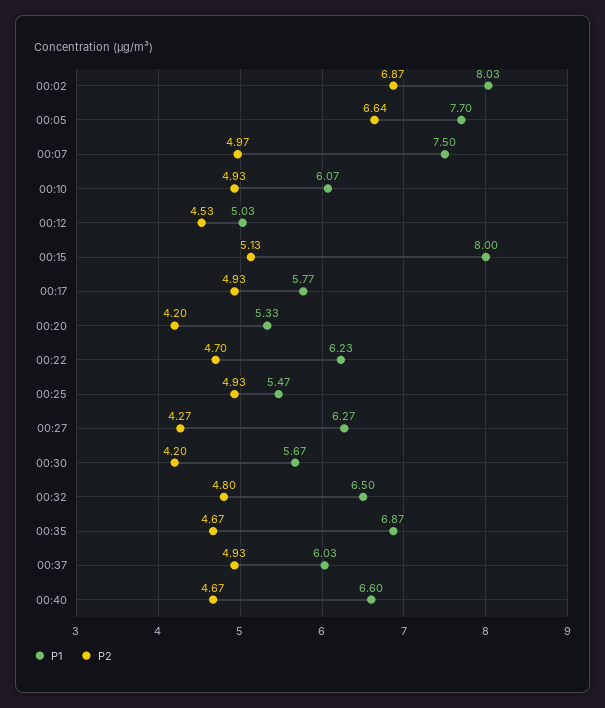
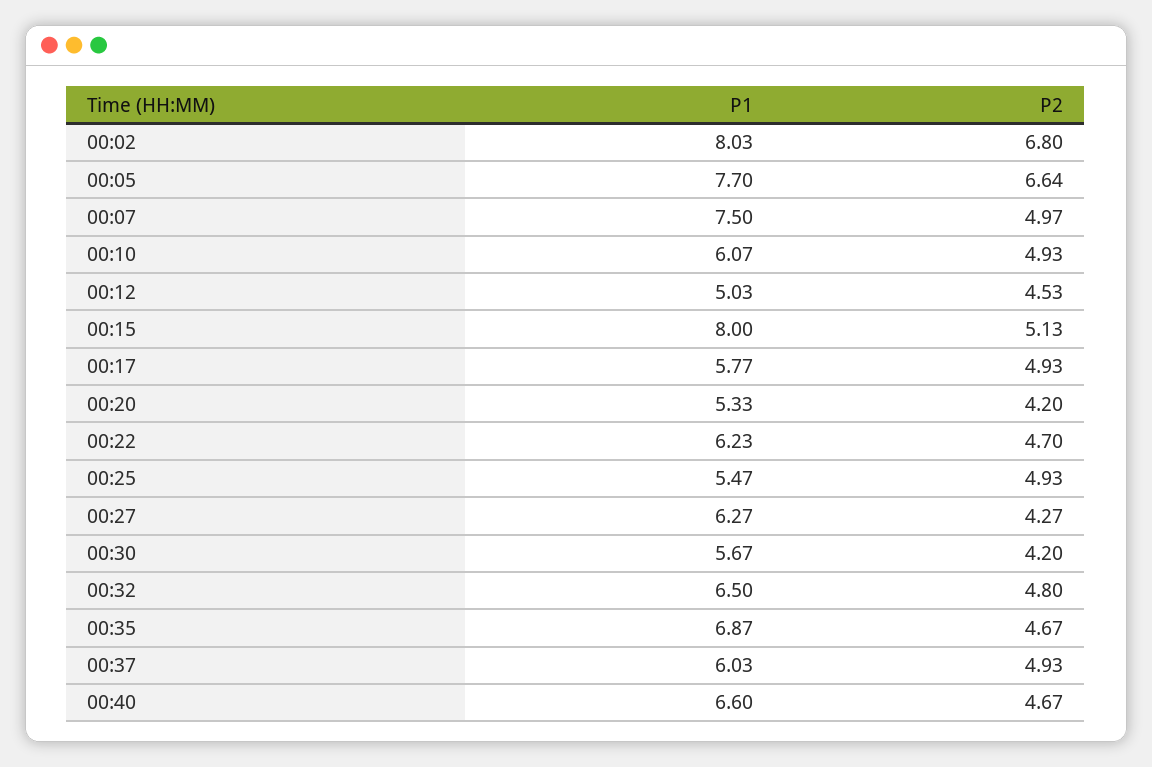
  {
    "P1": {
      "00:02": 8.03,
      "00:05": 7.7,
      "00:07": 7.5,
      "00:10": 6.07,
      "00:12": 5.03,
      "00:15": 8,
      "00:17": 5.77,
      "00:20": 5.33,
      "00:22": 6.23,
      "00:25": 5.47,
      "00:27": 6.27,
      "00:30": 5.67,
      "00:32": 6.5,
      "00:35": 6.87,
      "00:37": 6.03,
      "00:40": 6.6
    },
    "P2": {
-     "00:02": 6.87,
+     "00:02": 6.8,
      "00:05": 6.64,
      "00:07": 4.97,
      "00:10": 4.93,
      "00:12": 4.53,
      "00:15": 5.13,
      "00:17": 4.93,
      "00:20": 4.2,
      "00:22": 4.7,
      "00:25": 4.93,
      "00:27": 4.27,
      "00:30": 4.2,
      "00:32": 4.8,
      "00:35": 4.67,
      "00:37": 4.93,
      "00:40": 4.67
    }
  }

